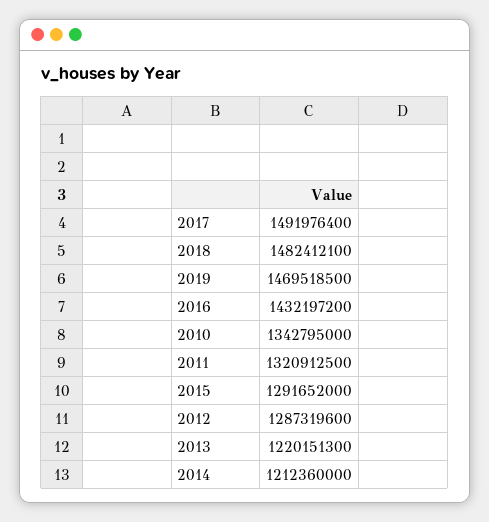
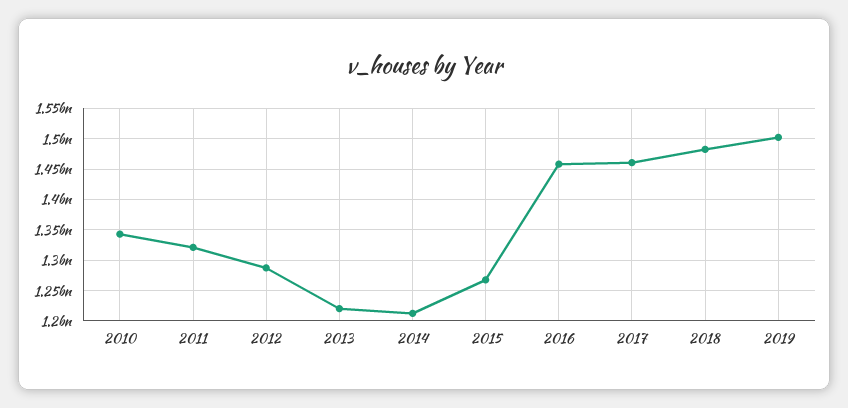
  {
-   "2017": 1491976400,
+   "2017": 1460000000,
    "2018": 1482412100,
-   "2019": 1469518500,
+   "2019": 1500000000,
-   "2016": 1432197200,
+   "2016": 1460000000,
    "2010": 1342795000,
    "2011": 1320912500,
-   "2015": 1291652000,
+   "2015": 1270000000,
    "2012": 1287319600,
    "2013": 1220151300,
    "2014": 1212360000
  }

